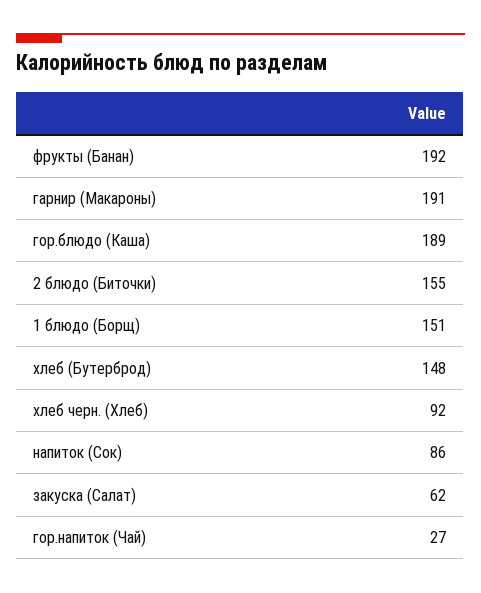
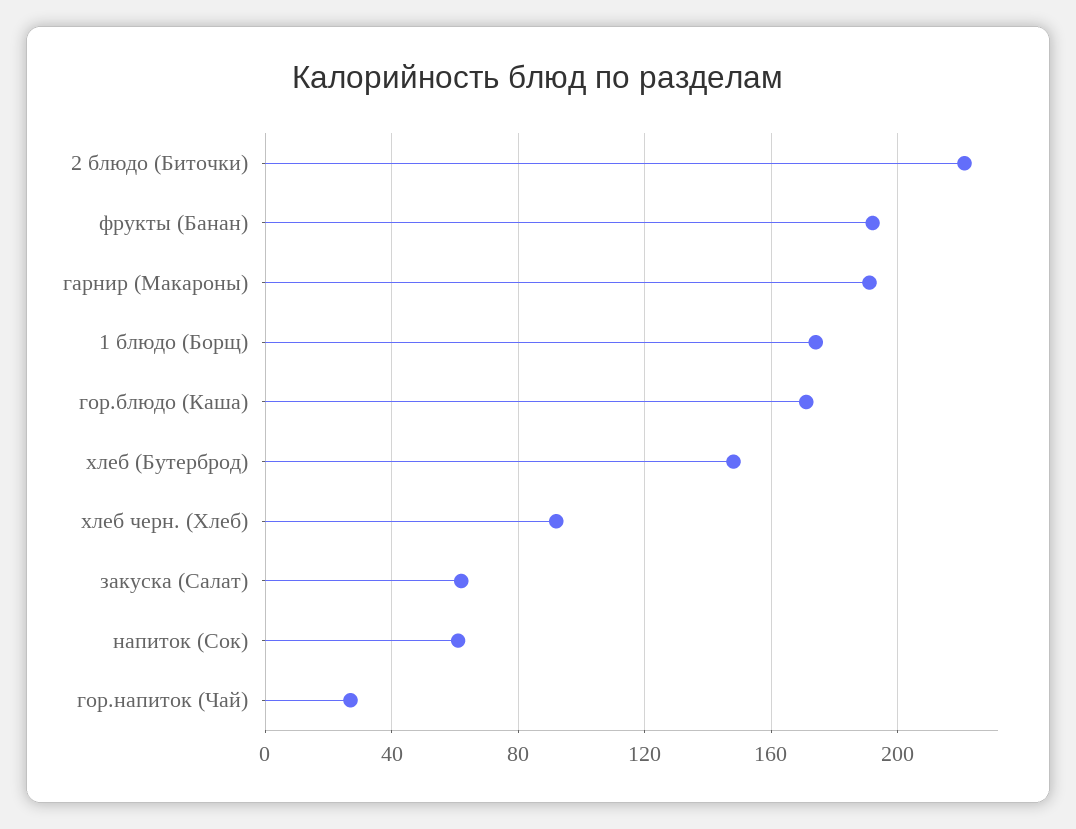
  {
    "фрукты (Банан)": 192,
    "гарнир (Макароны)": 191,
-   "гор.блюдо (Каша)": 189,
+   "гор.блюдо (Каша)": 170,
-   "2 блюдо (Биточки)": 155,
+   "2 блюдо (Биточки)": 220,
-   "1 блюдо (Борщ)": 151,
+   "1 блюдо (Борщ)": 175,
    "хлеб (Бутерброд)": 148,
    "хлеб черн. (Хлеб)": 92,
-   "напиток (Сок)": 86,
+   "напиток (Сок)": 60,
    "закуска (Салат)": 62,
    "гор.напиток (Чай)": 27
  }

